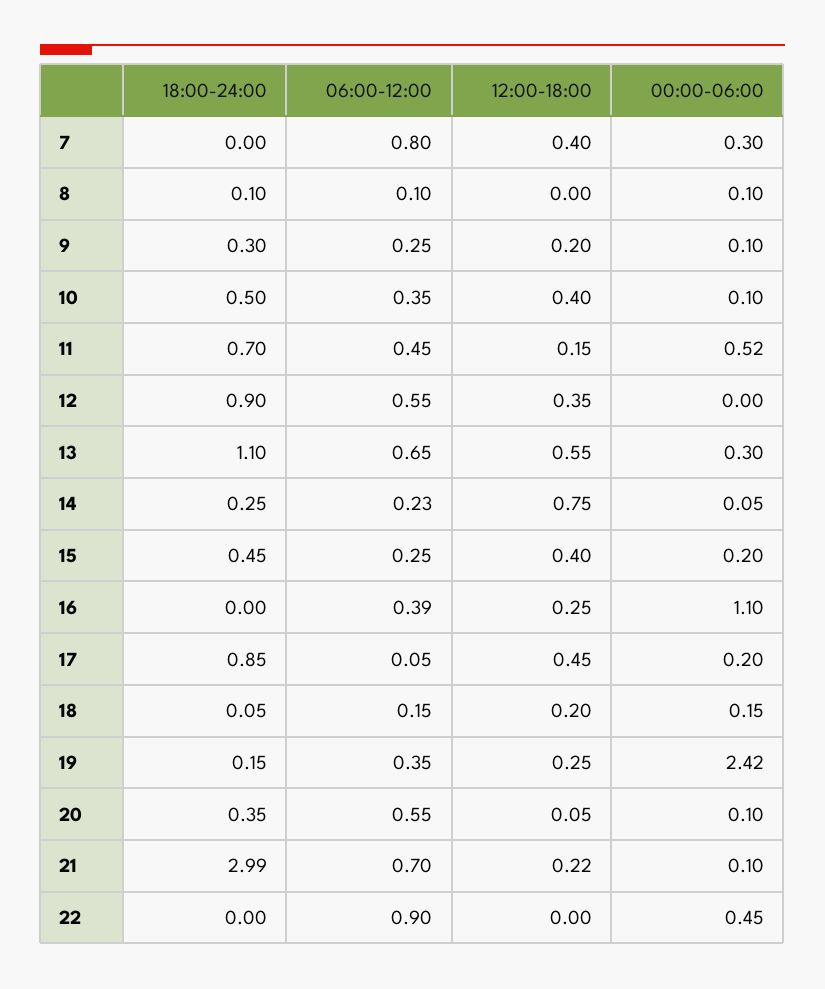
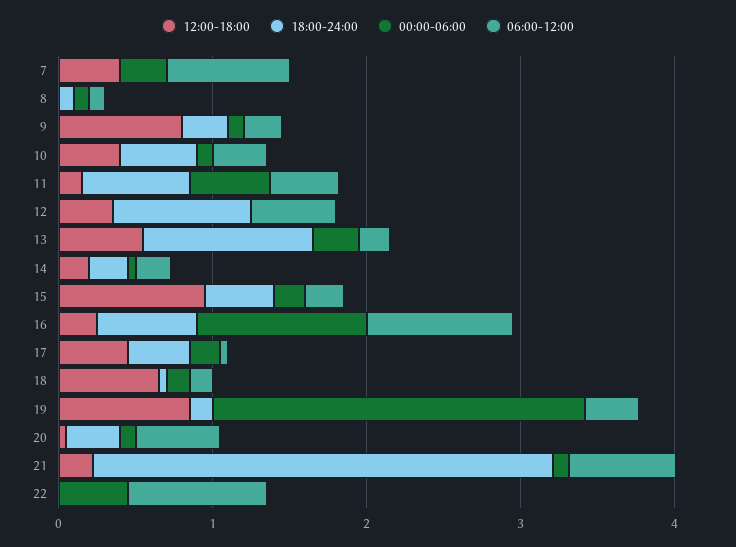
  {
    "18:00-24:00": {
      "7": 0,
      "8": 0.1,
      "9": 0.3,
      "10": 0.5,
      "11": 0.7,
      "12": 0.9,
      "13": 1.1,
      "14": 0.25,
      "15": 0.45,
-     "16": 0,
+     "16": 0.6,
-     "17": 0.85,
+     "17": 0.4,
      "18": 0.05,
      "19": 0.15,
      "20": 0.35,
      "21": 2.99,
      "22": 0
    },
    "06:00-12:00": {
      "7": 0.8,
      "8": 0.1,
      "9": 0.25,
      "10": 0.35,
      "11": 0.45,
      "12": 0.55,
-     "13": 0.65,
+     "13": 0.2,
      "14": 0.23,
      "15": 0.25,
-     "16": 0.39,
+     "16": 1,
      "17": 0.05,
      "18": 0.15,
      "19": 0.35,
      "20": 0.55,
      "21": 0.7,
      "22": 0.9
    },
    "12:00-18:00": {
      "7": 0.4,
      "8": 0,
-     "9": 0.2,
+     "9": 0.8,
      "10": 0.4,
      "11": 0.15,
      "12": 0.35,
      "13": 0.55,
-     "14": 0.75,
+     "14": 0.2,
-     "15": 0.4,
+     "15": 1,
      "16": 0.25,
      "17": 0.45,
-     "18": 0.2,
+     "18": 0.6,
-     "19": 0.25,
+     "19": 0.8,
      "20": 0.05,
      "21": 0.22,
      "22": 0
    },
    "00:00-06:00": {
      "7": 0.3,
      "8": 0.1,
      "9": 0.1,
      "10": 0.1,
      "11": 0.52,
      "12": 0,
      "13": 0.3,
      "14": 0.05,
      "15": 0.2,
      "16": 1.1,
      "17": 0.2,
      "18": 0.15,
      "19": 2.42,
      "20": 0.1,
      "21": 0.1,
      "22": 0.45
    }
  }

